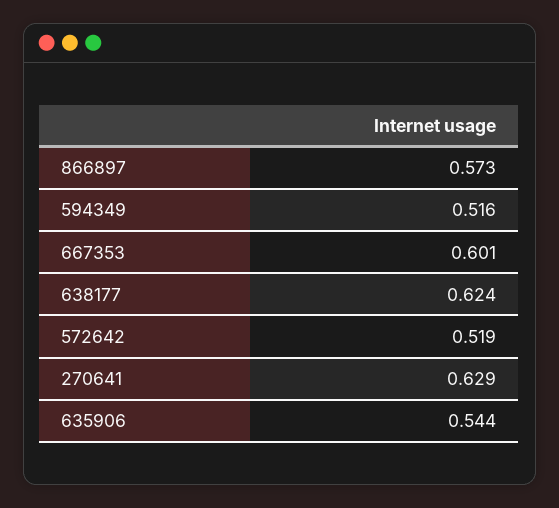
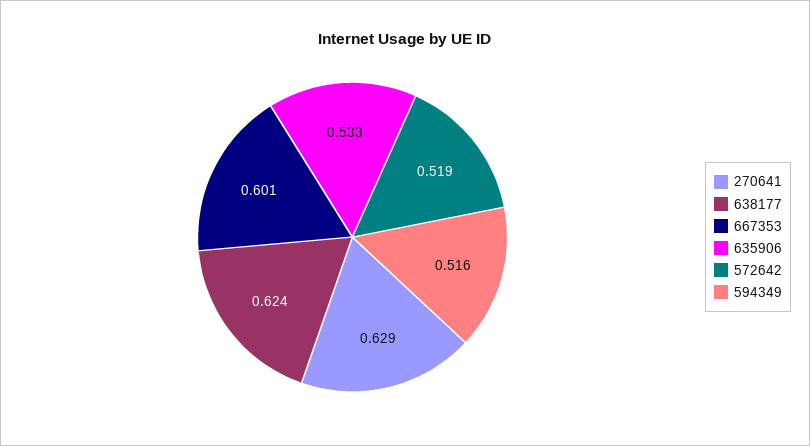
  {
-   "866897": 0.573,
    "594349": 0.516,
    "667353": 0.601,
    "638177": 0.624,
    "572642": 0.519,
    "270641": 0.629,
-   "635906": 0.544
+   "635906": 0.533
  }

